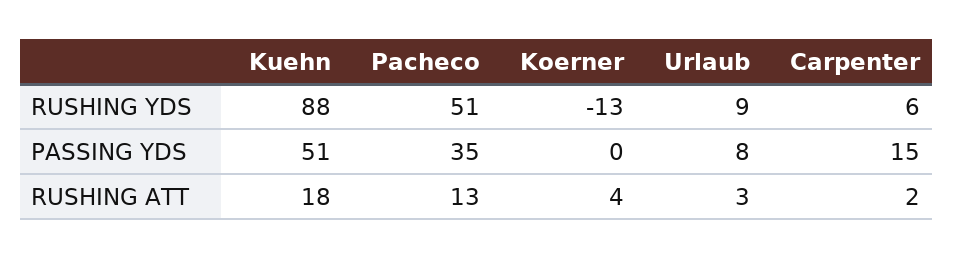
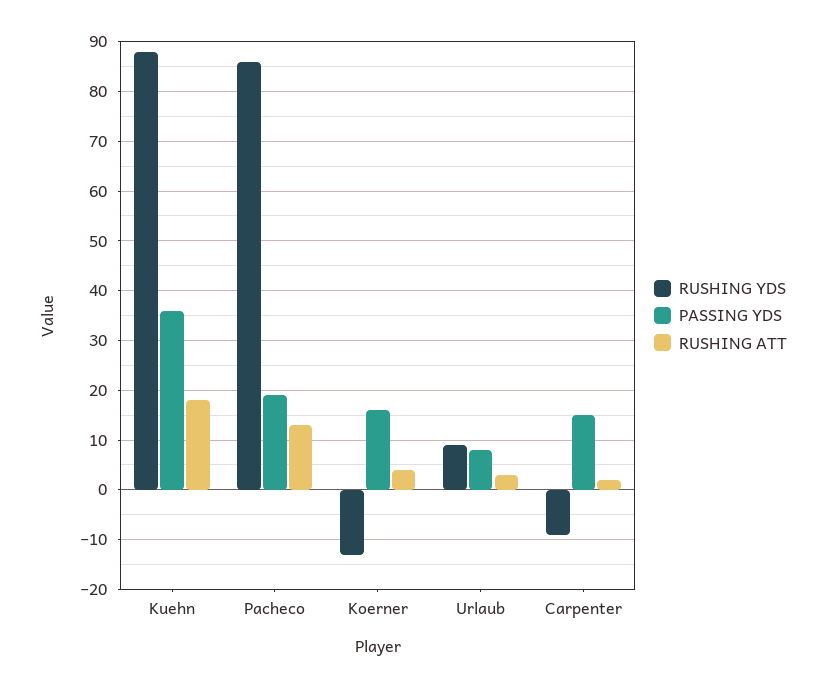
  {
    "RUSHING YDS": {
      "Kuehn": 88,
-     "Pacheco": 51,
+     "Pacheco": 85,
      "Koerner": -13,
      "Urlaub": 9,
-     "Carpenter": 6
+     "Carpenter": -10
    },
    "PASSING YDS": {
-     "Kuehn": 51,
+     "Kuehn": 35,
-     "Pacheco": 35,
+     "Pacheco": 20,
-     "Koerner": 0,
+     "Koerner": 15,
      "Urlaub": 8,
      "Carpenter": 15
    },
    "RUSHING ATT": {
      "Kuehn": 18,
      "Pacheco": 13,
      "Koerner": 4,
      "Urlaub": 3,
      "Carpenter": 2
    }
  }

